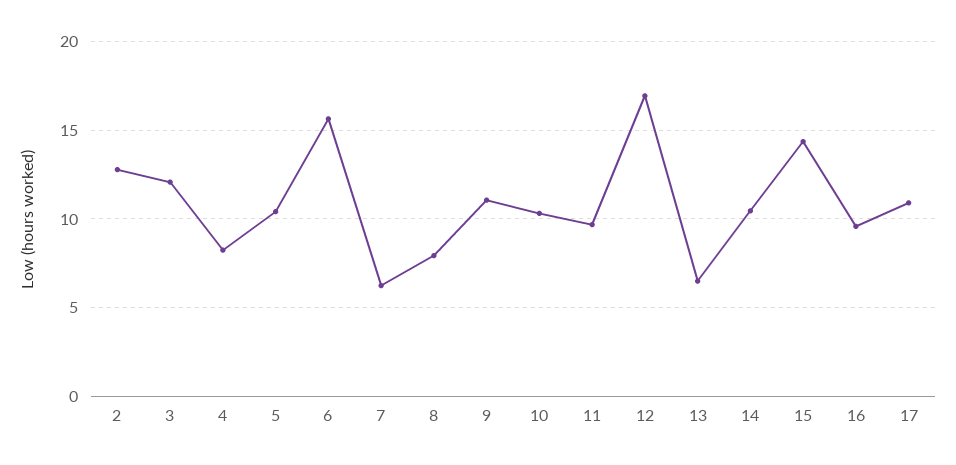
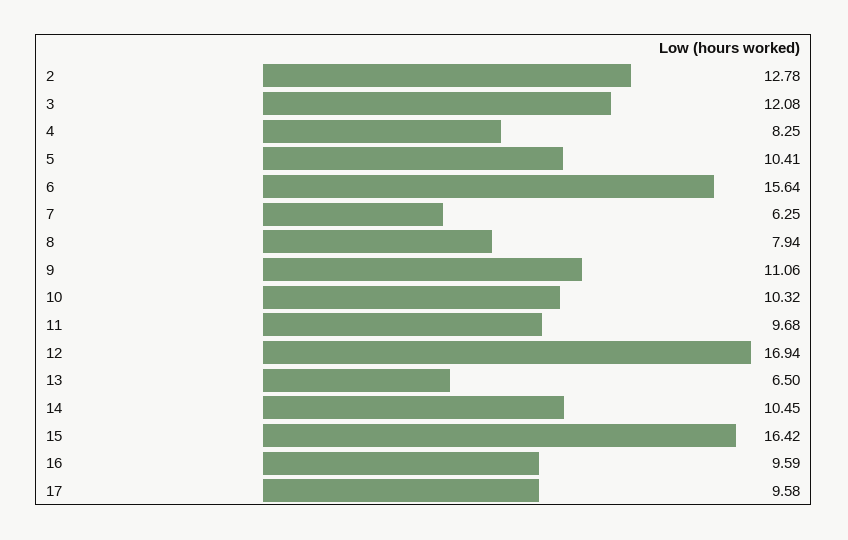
  {
    "2": 12.78,
    "3": 12.08,
    "4": 8.25,
    "5": 10.41,
    "6": 15.64,
    "7": 6.25,
    "8": 7.94,
    "9": 11.06,
    "10": 10.32,
    "11": 9.68,
    "12": 16.94,
    "13": 6.5,
    "14": 10.45,
-   "15": 14.5,
+   "15": 16.42,
    "16": 9.59,
-   "17": 11
+   "17": 9.58
  }

